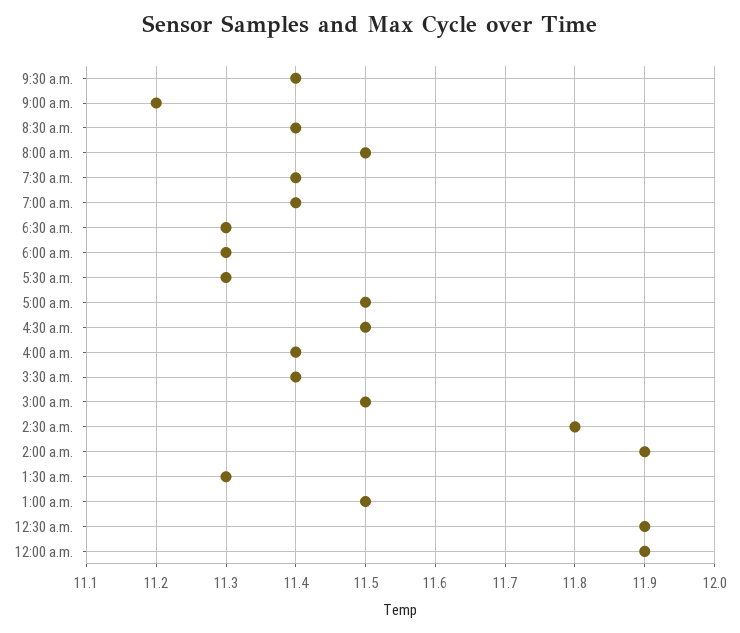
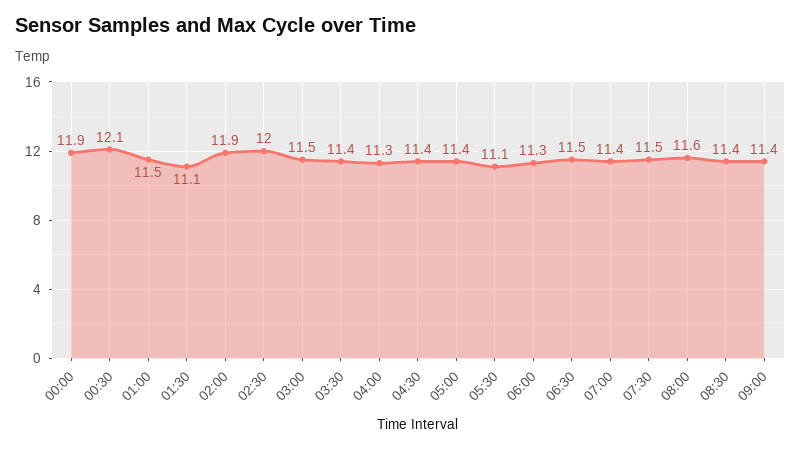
  {
-   "9:30 a.m.": 11.4,
-   "9:00 a.m.": 11.2,
+   "9:00 a.m.": 11.4,
    "8:30 a.m.": 11.4,
-   "8:00 a.m.": 11.5,
+   "8:00 a.m.": 11.6,
-   "7:30 a.m.": 11.4,
+   "7:30 a.m.": 11.5,
    "7:00 a.m.": 11.4,
-   "6:30 a.m.": 11.3,
+   "6:30 a.m.": 11.5,
    "6:00 a.m.": 11.3,
-   "5:30 a.m.": 11.3,
+   "5:30 a.m.": 11.1,
-   "5:00 a.m.": 11.5,
+   "5:00 a.m.": 11.4,
-   "4:30 a.m.": 11.5,
+   "4:30 a.m.": 11.4,
-   "4:00 a.m.": 11.4,
+   "4:00 a.m.": 11.3,
    "3:30 a.m.": 11.4,
    "3:00 a.m.": 11.5,
-   "2:30 a.m.": 11.8,
+   "2:30 a.m.": 12,
    "2:00 a.m.": 11.9,
-   "1:30 a.m.": 11.3,
+   "1:30 a.m.": 11.1,
    "1:00 a.m.": 11.5,
-   "12:30 a.m.": 11.9,
+   "12:30 a.m.": 12.1,
    "12:00 a.m.": 11.9
  }

